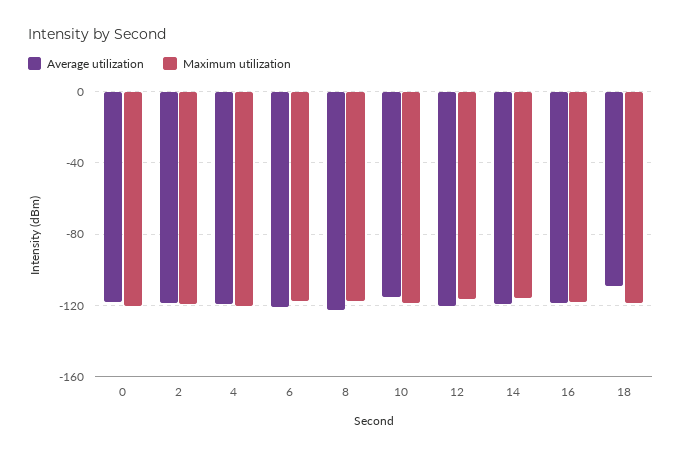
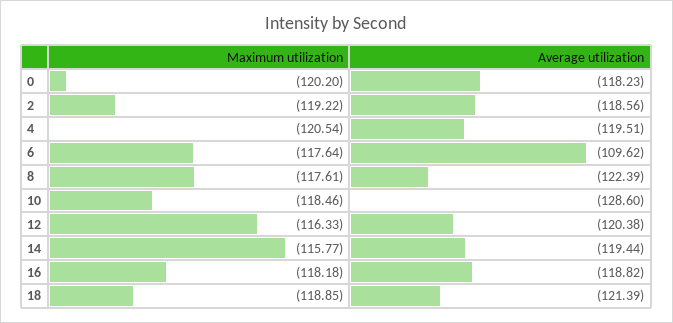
  {
    "Average utilization": {
      "0": -118.23,
      "2": -118.56,
      "4": -119.51,
-     "6": -120,
+     "6": -109.62,
      "8": -122.39,
-     "10": -115,
+     "10": -128.6,
      "12": -120.38,
      "14": -119.44,
      "16": -118.82,
-     "18": -110
+     "18": -121.39
    },
    "Maximum utilization": {
      "0": -120.2,
      "2": -119.22,
      "4": -120.54,
      "6": -117.64,
      "8": -117.61,
      "10": -118.46,
      "12": -116.33,
      "14": -115.77,
      "16": -118.18,
      "18": -118.85
    }
  }

